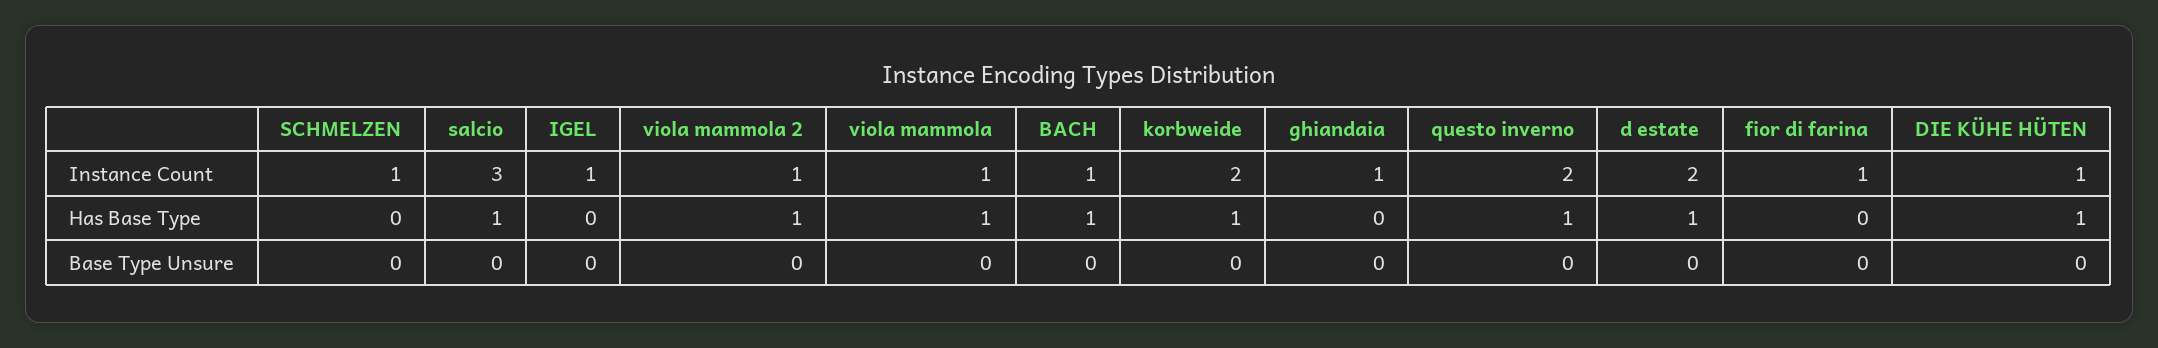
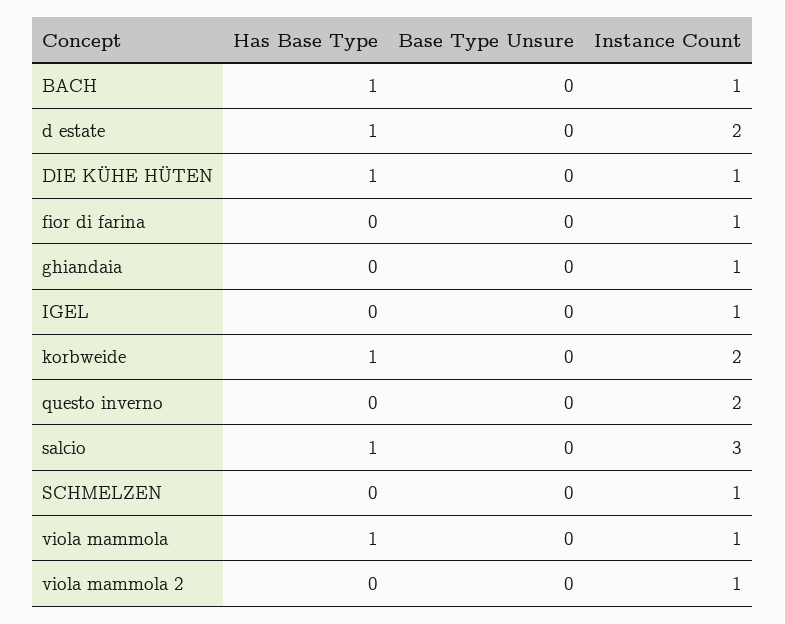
  {
    "SCHMELZEN": {
      "Instance Count": 1,
      "Has Base Type": 0,
      "Base Type Unsure": 0
    },
    "salcio": {
      "Instance Count": 3,
      "Has Base Type": 1,
      "Base Type Unsure": 0
    },
    "IGEL": {
      "Instance Count": 1,
      "Has Base Type": 0,
      "Base Type Unsure": 0
    },
    "viola mammola 2": {
      "Instance Count": 1,
-     "Has Base Type": 1,
+     "Has Base Type": 0,
      "Base Type Unsure": 0
    },
    "viola mammola": {
      "Instance Count": 1,
      "Has Base Type": 1,
      "Base Type Unsure": 0
    },
    "BACH": {
      "Instance Count": 1,
      "Has Base Type": 1,
      "Base Type Unsure": 0
    },
    "korbweide": {
      "Instance Count": 2,
      "Has Base Type": 1,
      "Base Type Unsure": 0
    },
    "ghiandaia": {
      "Instance Count": 1,
      "Has Base Type": 0,
      "Base Type Unsure": 0
    },
    "questo inverno": {
      "Instance Count": 2,
-     "Has Base Type": 1,
+     "Has Base Type": 0,
      "Base Type Unsure": 0
    },
    "d estate": {
      "Instance Count": 2,
      "Has Base Type": 1,
      "Base Type Unsure": 0
    },
    "fior di farina": {
      "Instance Count": 1,
      "Has Base Type": 0,
      "Base Type Unsure": 0
    },
    "DIE KÜHE HÜTEN": {
      "Instance Count": 1,
      "Has Base Type": 1,
      "Base Type Unsure": 0
    }
  }

